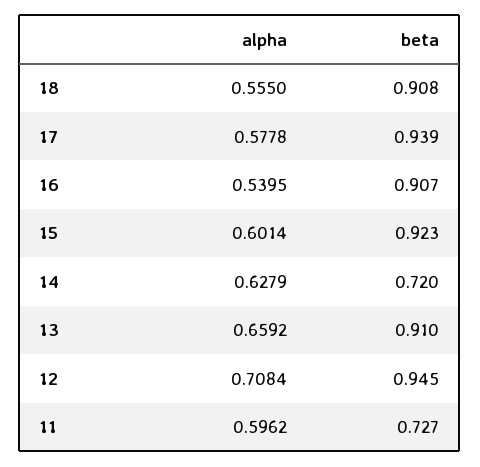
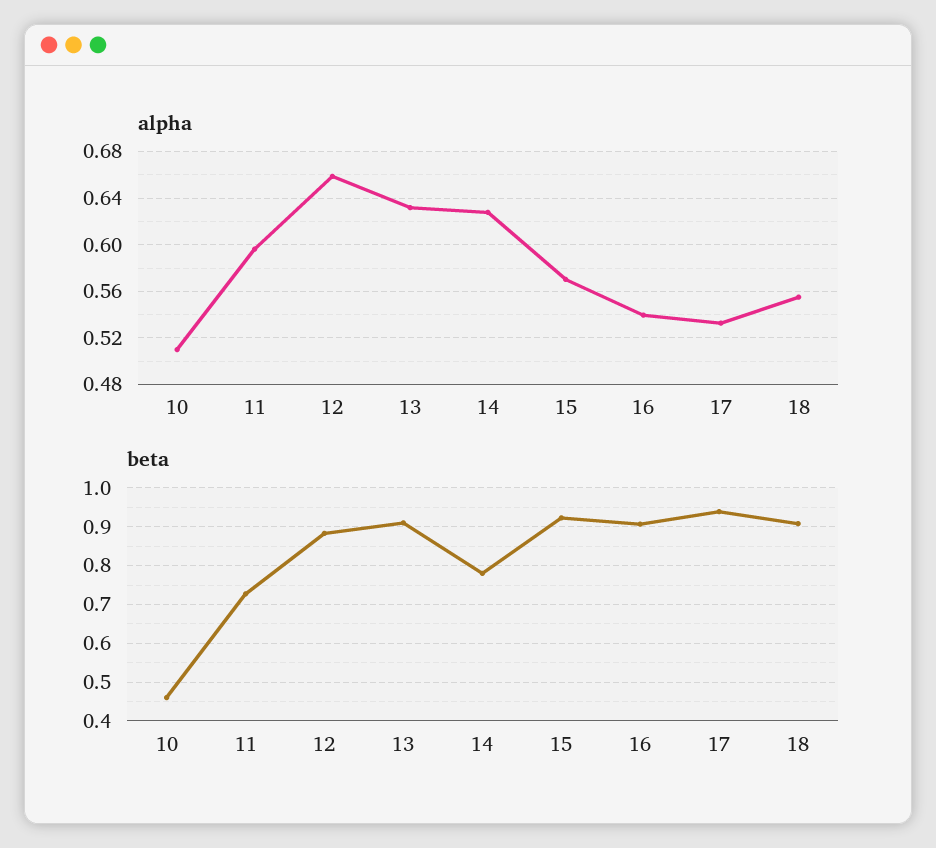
  {
    "alpha": {
      "18": 0.555,
-     "17": 0.5778,
+     "17": 0.53,
      "16": 0.5395,
-     "15": 0.6014,
+     "15": 0.57,
      "14": 0.6279,
-     "13": 0.6592,
+     "13": 0.63,
-     "12": 0.7084,
+     "12": 0.66,
-     "11": 0.5962
+     "11": 0.5962,
+     "10": 0.51
    },
    "beta": {
      "18": 0.908,
      "17": 0.939,
      "16": 0.907,
      "15": 0.923,
-     "14": 0.72,
+     "14": 0.78,
      "13": 0.91,
-     "12": 0.945,
+     "12": 0.88,
-     "11": 0.727
+     "11": 0.727,
+     "10": 0.46
    }
  }

